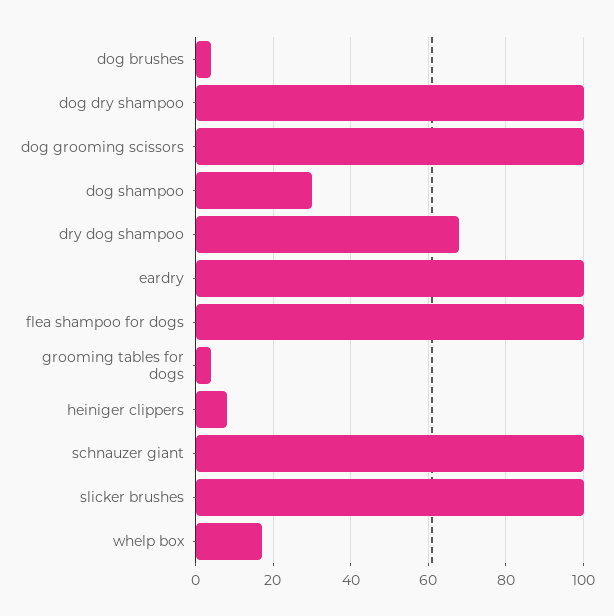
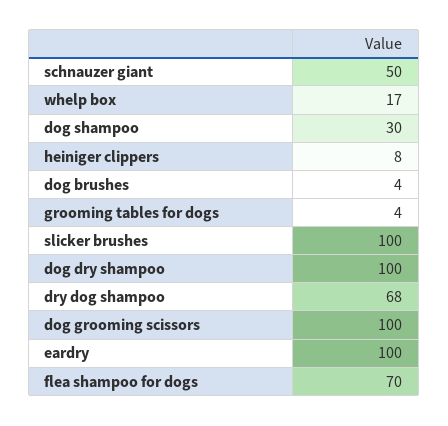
  {
    "dog brushes": 4,
    "dog dry shampoo": 100,
    "dog grooming scissors": 100,
    "dog shampoo": 30,
    "dry dog shampoo": 68,
    "eardry": 100,
-   "flea shampoo for dogs": 100,
+   "flea shampoo for dogs": 70,
    "grooming tables for dogs": 4,
    "heiniger clippers": 8,
-   "schnauzer giant": 100,
+   "schnauzer giant": 50,
    "slicker brushes": 100,
    "whelp box": 17
  }

